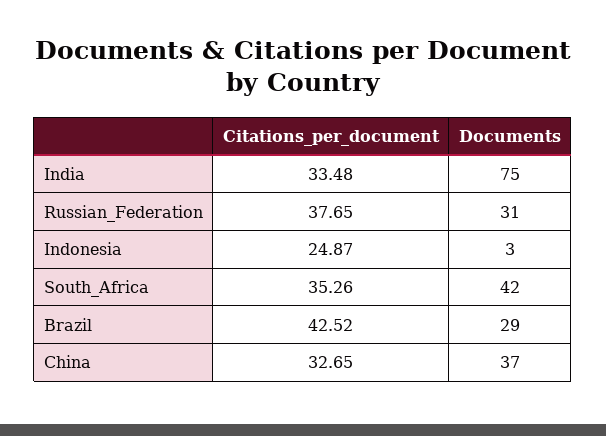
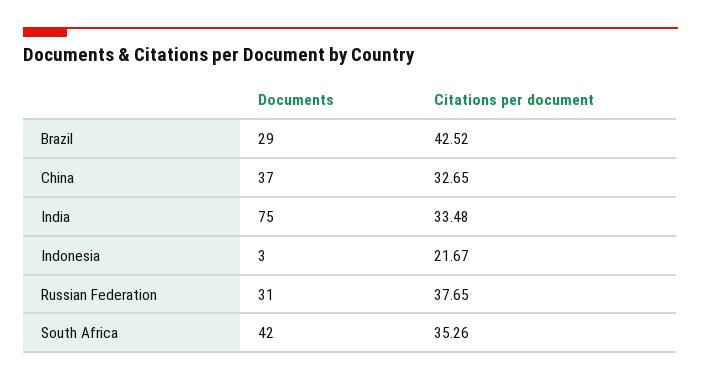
  {
    "Citations_per_document": {
      "India": 33.48,
      "Russian_Federation": 37.65,
-     "Indonesia": 24.87,
+     "Indonesia": 21.67,
      "South_Africa": 35.26,
      "Brazil": 42.52,
      "China": 32.65
    },
    "Documents": {
      "India": 75,
      "Russian_Federation": 31,
      "Indonesia": 3,
      "South_Africa": 42,
      "Brazil": 29,
      "China": 37
    }
  }

